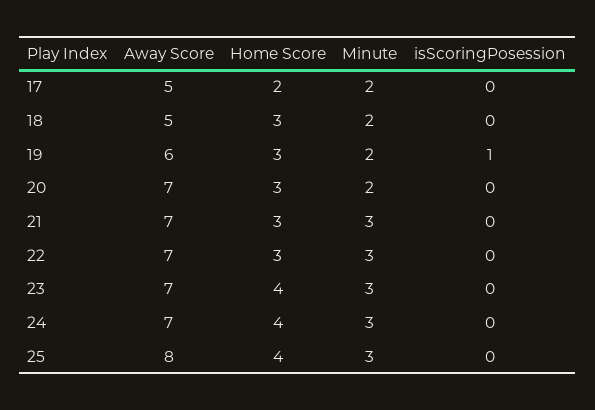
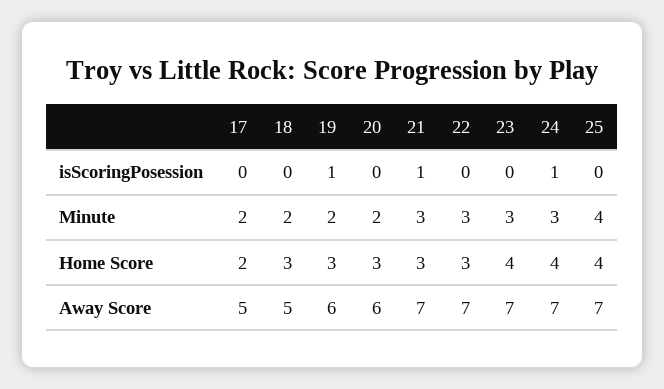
  {
    "Away Score": {
      "17": 5,
      "18": 5,
      "19": 6,
-     "20": 7,
+     "20": 6,
      "21": 7,
      "22": 7,
      "23": 7,
      "24": 7,
-     "25": 8
+     "25": 7
    },
    "Home Score": {
      "17": 2,
      "18": 3,
      "19": 3,
      "20": 3,
      "21": 3,
      "22": 3,
      "23": 4,
      "24": 4,
      "25": 4
    },
    "Minute": {
      "17": 2,
      "18": 2,
      "19": 2,
      "20": 2,
      "21": 3,
      "22": 3,
      "23": 3,
      "24": 3,
-     "25": 3
+     "25": 4
    },
    "isScoringPosession": {
      "17": 0,
      "18": 0,
      "19": 1,
      "20": 0,
-     "21": 0,
+     "21": 1,
      "22": 0,
      "23": 0,
-     "24": 0,
+     "24": 1,
      "25": 0
    }
  }

